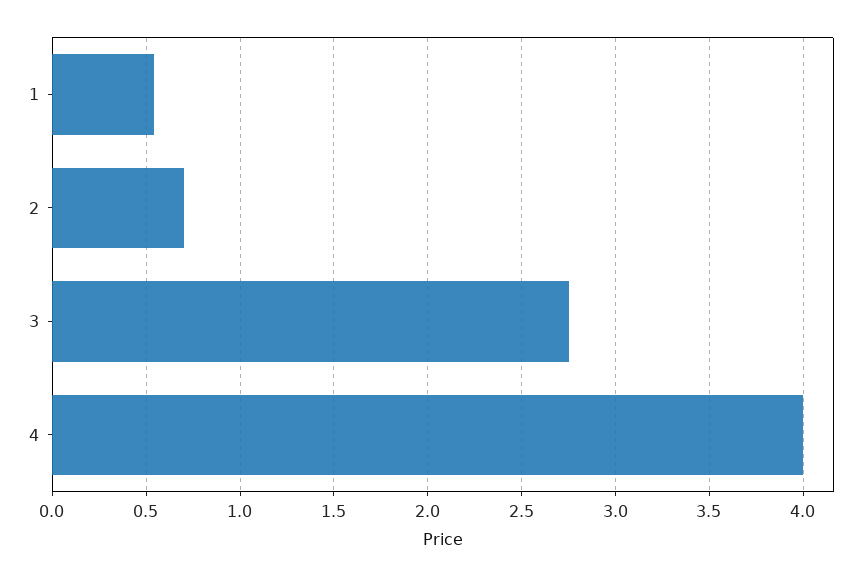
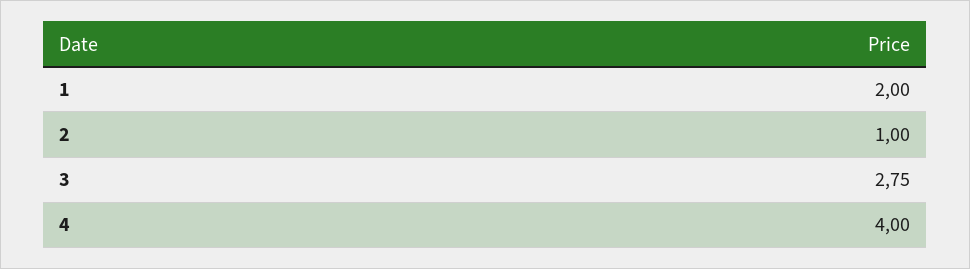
  {
-   "1": 0.55,
+   "1": 2,
-   "2": 0.7,
+   "2": 1,
    "3": 2.75,
    "4": 4
  }

